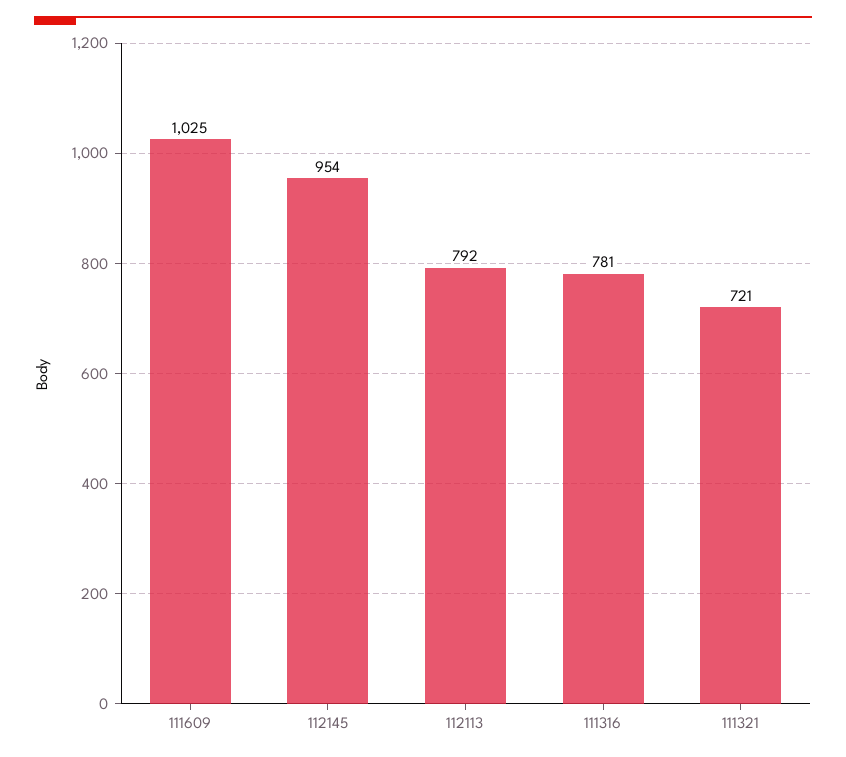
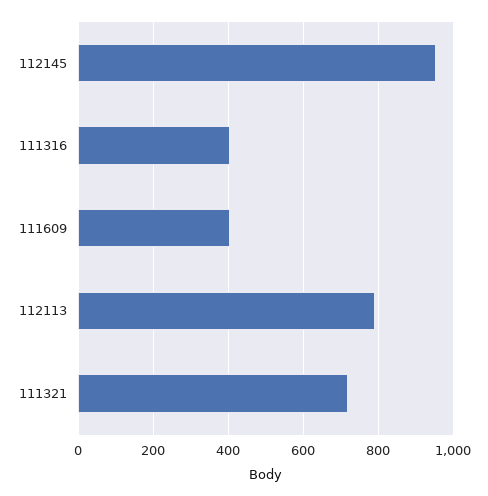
  {
-   "111609": 1025,
+   "111609": 400,
    "112145": 954,
    "112113": 792,
-   "111316": 781,
+   "111316": 400,
    "111321": 721
  }

